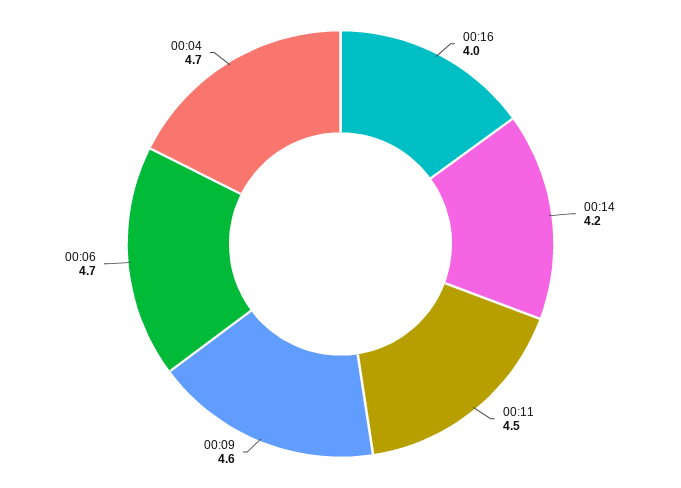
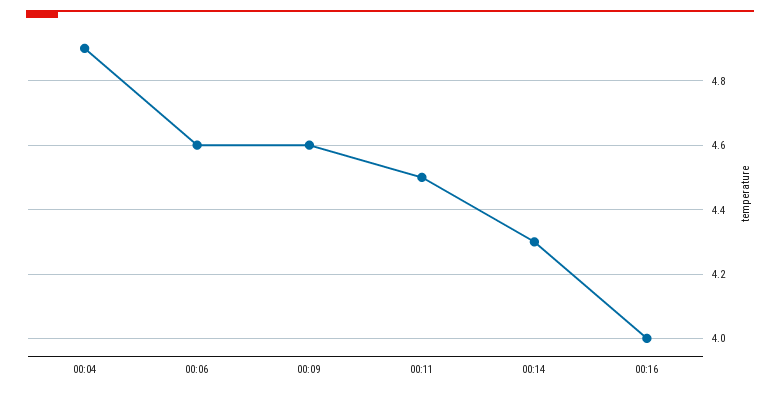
  {
    "00:16": 4,
-   "00:14": 4.2,
+   "00:14": 4.3,
    "00:11": 4.5,
    "00:09": 4.6,
-   "00:06": 4.7,
+   "00:06": 4.6,
-   "00:04": 4.7
+   "00:04": 4.9
  }

